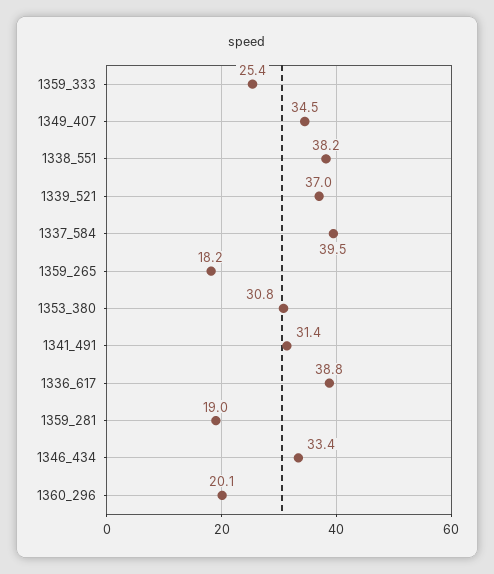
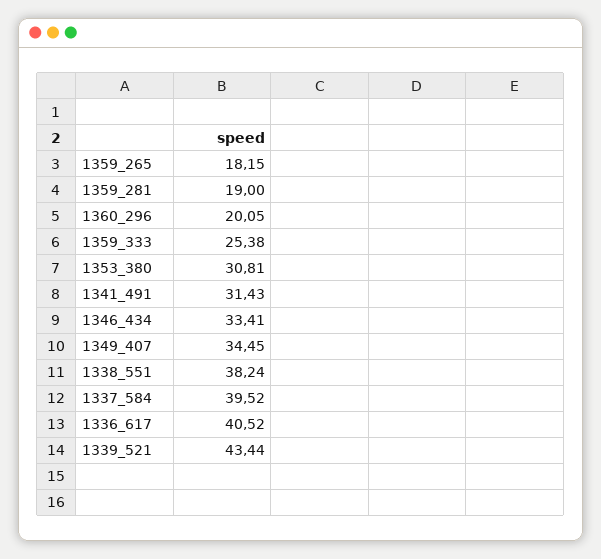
  {
    "1359_333": 25.38,
    "1349_407": 34.45,
    "1338_551": 38.24,
-   "1339_521": 37,
+   "1339_521": 43.44,
    "1337_584": 39.52,
    "1359_265": 18.15,
    "1353_380": 30.81,
    "1341_491": 31.43,
-   "1336_617": 38.8,
+   "1336_617": 40.52,
    "1359_281": 19,
    "1346_434": 33.41,
    "1360_296": 20.05
  }

